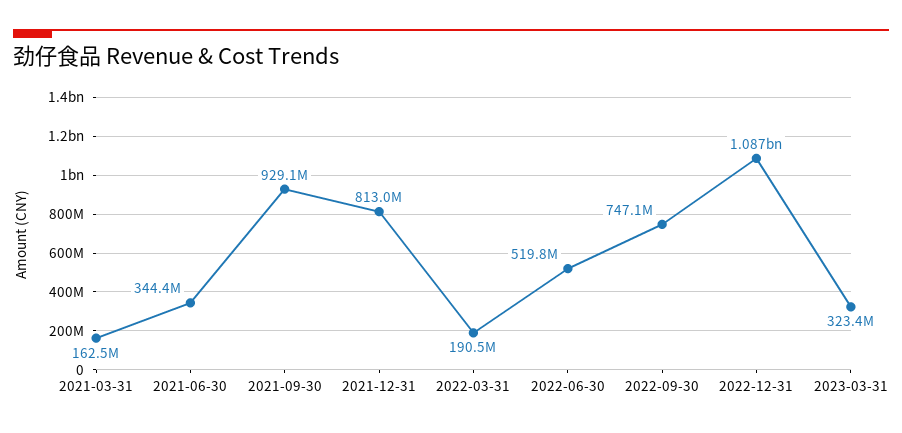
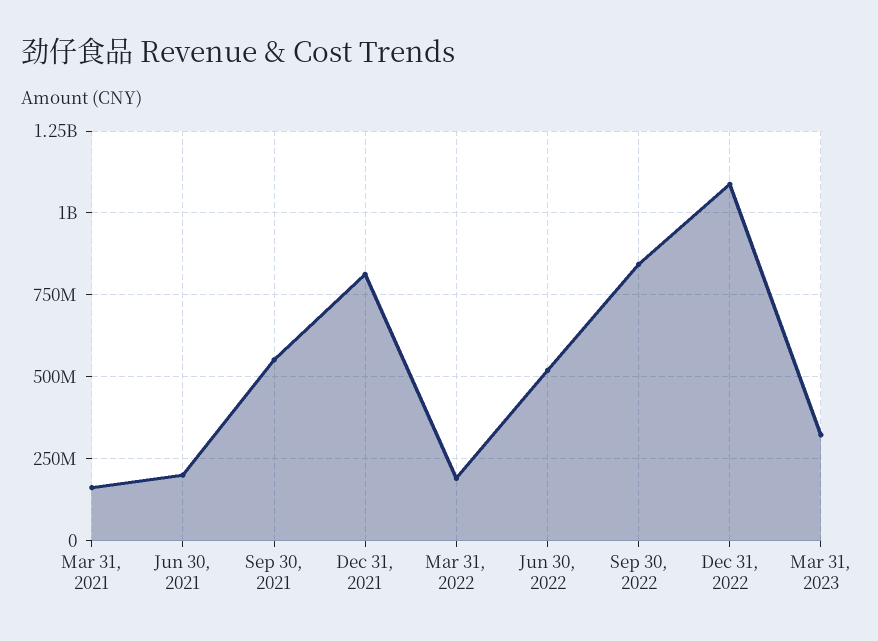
  {
    "2021-03-31": 162500000,
-   "2021-06-30": 344400000,
+   "2021-06-30": 200000000,
-   "2021-09-30": 929100000,
+   "2021-09-30": 550000000,
    "2021-12-31": 813000000,
    "2022-03-31": 190500000,
    "2022-06-30": 519800000,
-   "2022-09-30": 747100000,
+   "2022-09-30": 850000000,
    "2022-12-31": 1087000000,
    "2023-03-31": 323400000
  }

